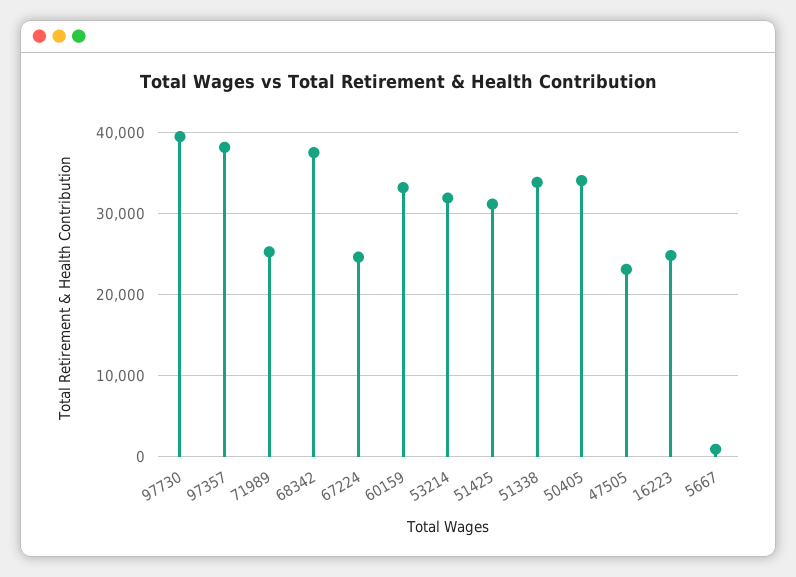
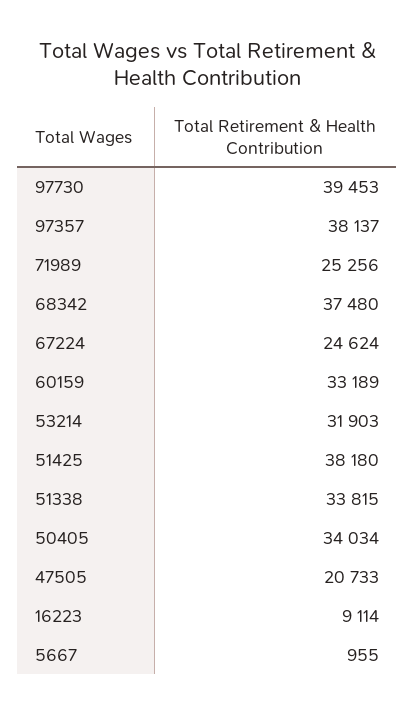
  {
    "97730": 39453,
    "97357": 38137,
    "71989": 25256,
    "68342": 37480,
    "67224": 24624,
    "60159": 33189,
    "53214": 31903,
-   "51425": 31000,
+   "51425": 38180,
    "51338": 33815,
    "50405": 34034,
-   "47505": 23000,
+   "47505": 20733,
-   "16223": 25000,
+   "16223": 9114,
    "5667": 955
  }

